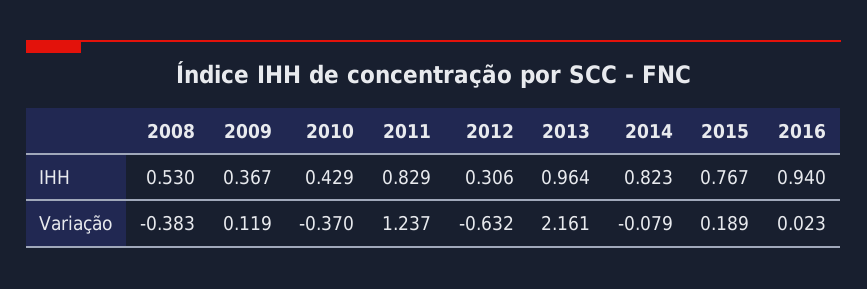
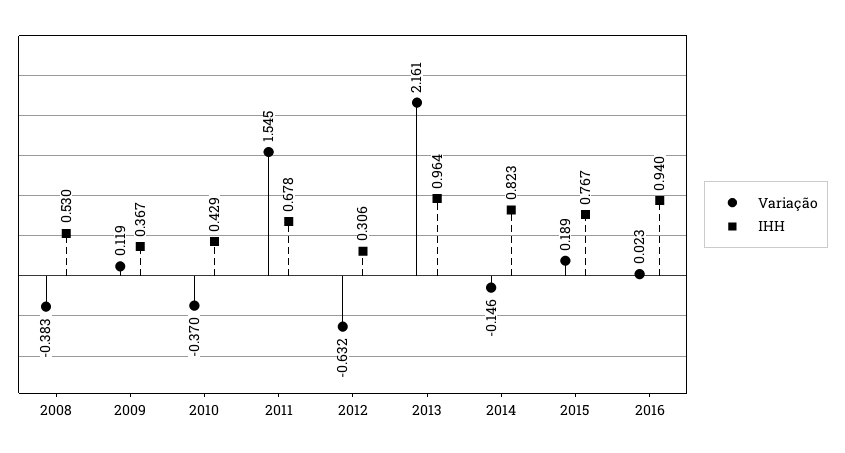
  {
    "IHH": {
      "2008": 0.53,
      "2009": 0.367,
      "2010": 0.429,
-     "2011": 0.829,
+     "2011": 0.678,
      "2012": 0.306,
      "2013": 0.964,
      "2014": 0.823,
      "2015": 0.767,
      "2016": 0.94
    },
    "Variação": {
      "2008": -0.383,
      "2009": 0.119,
      "2010": -0.37,
-     "2011": 1.237,
+     "2011": 1.545,
      "2012": -0.632,
      "2013": 2.161,
-     "2014": -0.079,
+     "2014": -0.146,
      "2015": 0.189,
      "2016": 0.023
    }
  }

